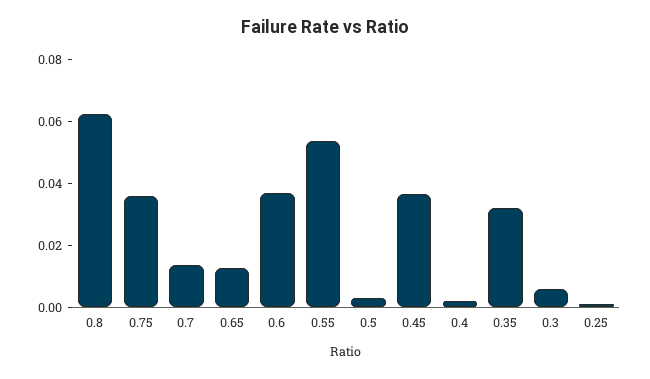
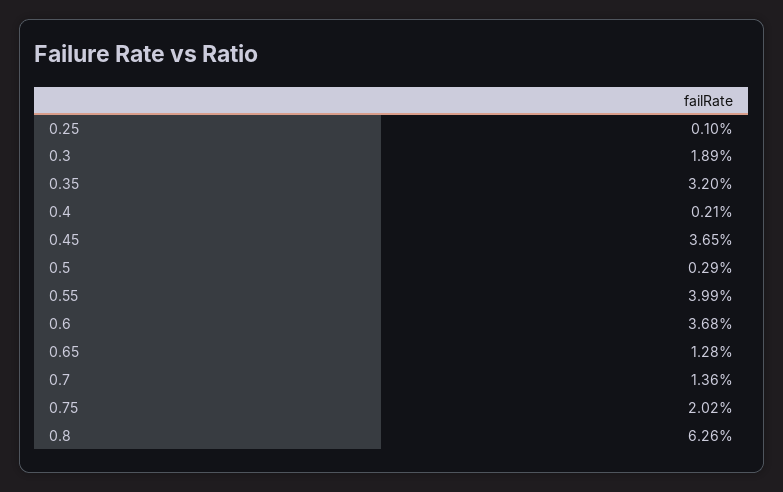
  {
    "0.8": 0.0626,
-   "0.75": 0.035,
+   "0.75": 0.0202,
    "0.7": 0.0136,
    "0.65": 0.0128,
    "0.6": 0.0368,
-   "0.55": 0.055,
+   "0.55": 0.0399,
    "0.5": 0.0029,
    "0.45": 0.0365,
    "0.4": 0.0021,
    "0.35": 0.032,
-   "0.3": 0.005,
+   "0.3": 0.0189,
    "0.25": 0.001
  }

